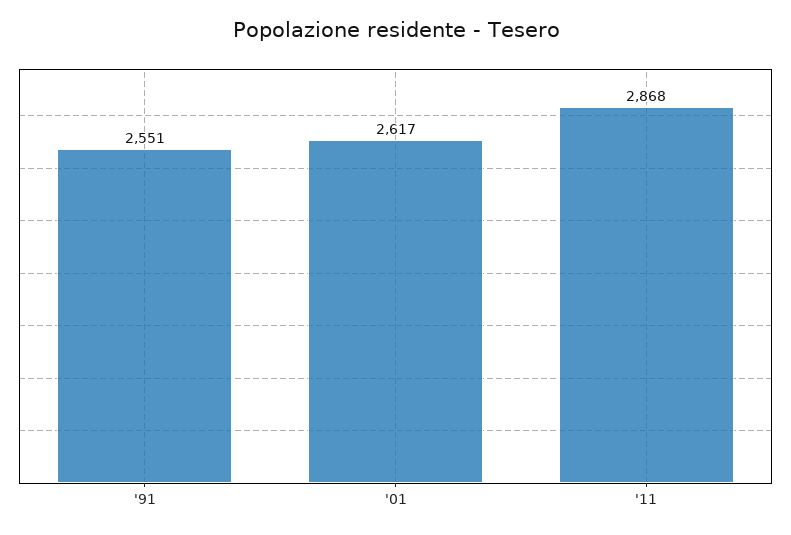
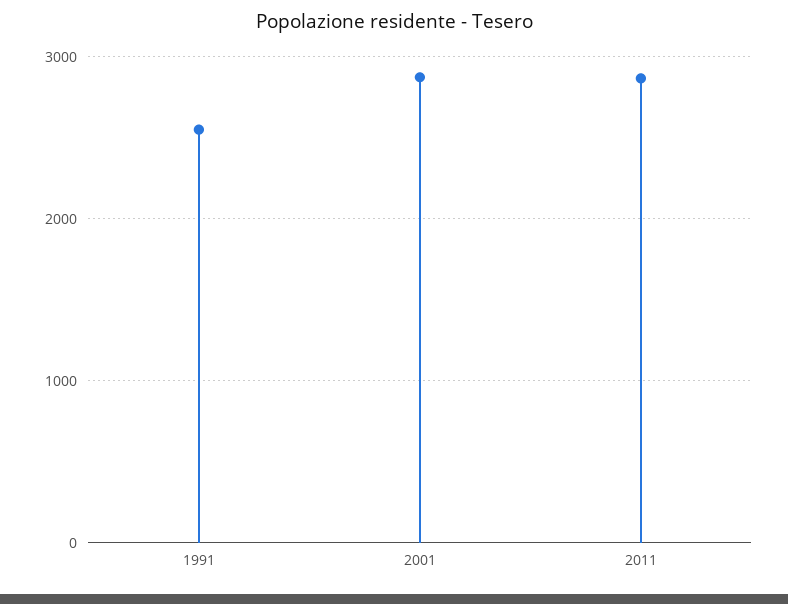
  {
    "'91": 2551,
-   "'01": 2617,
+   "'01": 2900,
    "'11": 2868
  }

